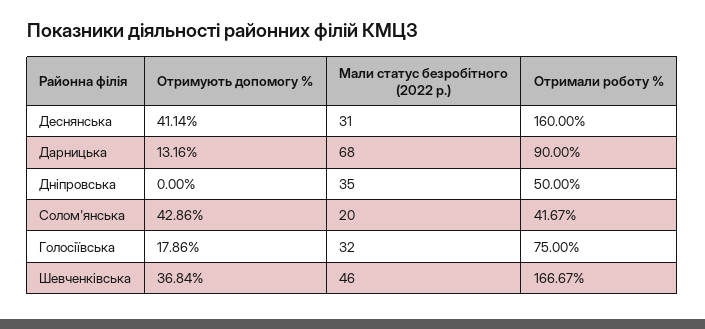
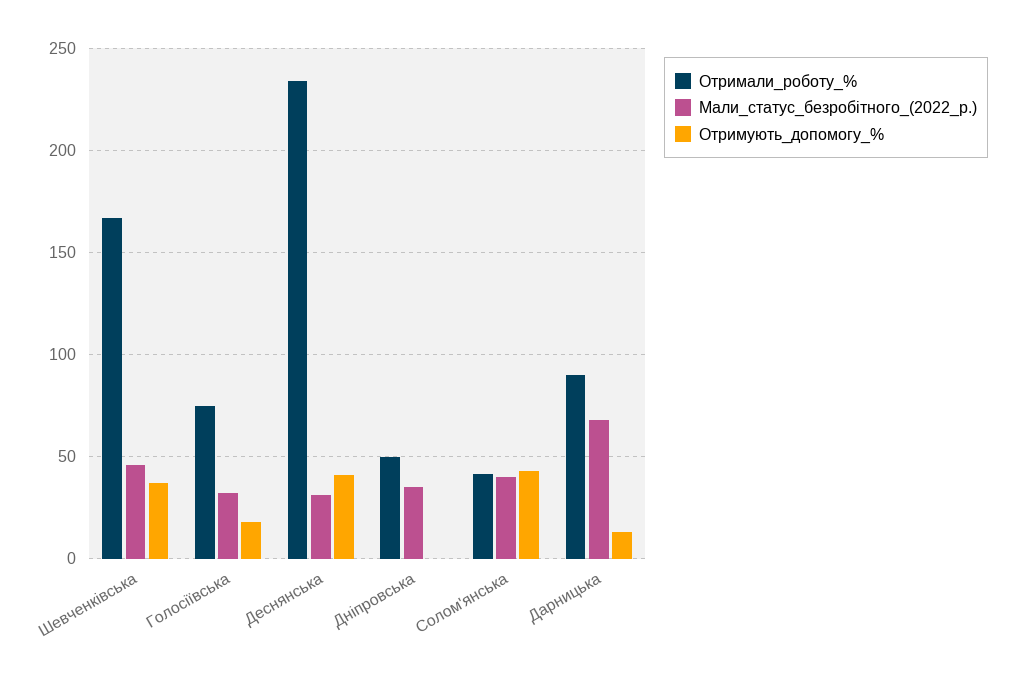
  {
    "Отримують допомогу %": {
      "Деснянська": 41.14,
      "Дарницька": 13.16,
      "Дніпровська": 0,
      "Солом'янська": 42.86,
      "Голосіївська": 17.86,
      "Шевченківська": 36.84
    },
    "Мали статус безробітного (2022 р.)": {
      "Деснянська": 31,
      "Дарницька": 68,
      "Дніпровська": 35,
-     "Солом'янська": 20,
+     "Солом'янська": 40,
      "Голосіївська": 32,
      "Шевченківська": 46
    },
    "Отримали роботу %": {
-     "Деснянська": 160,
+     "Деснянська": 235,
      "Дарницька": 90,
      "Дніпровська": 50,
      "Солом'янська": 41.67,
      "Голосіївська": 75,
      "Шевченківська": 166.67
    }
  }

